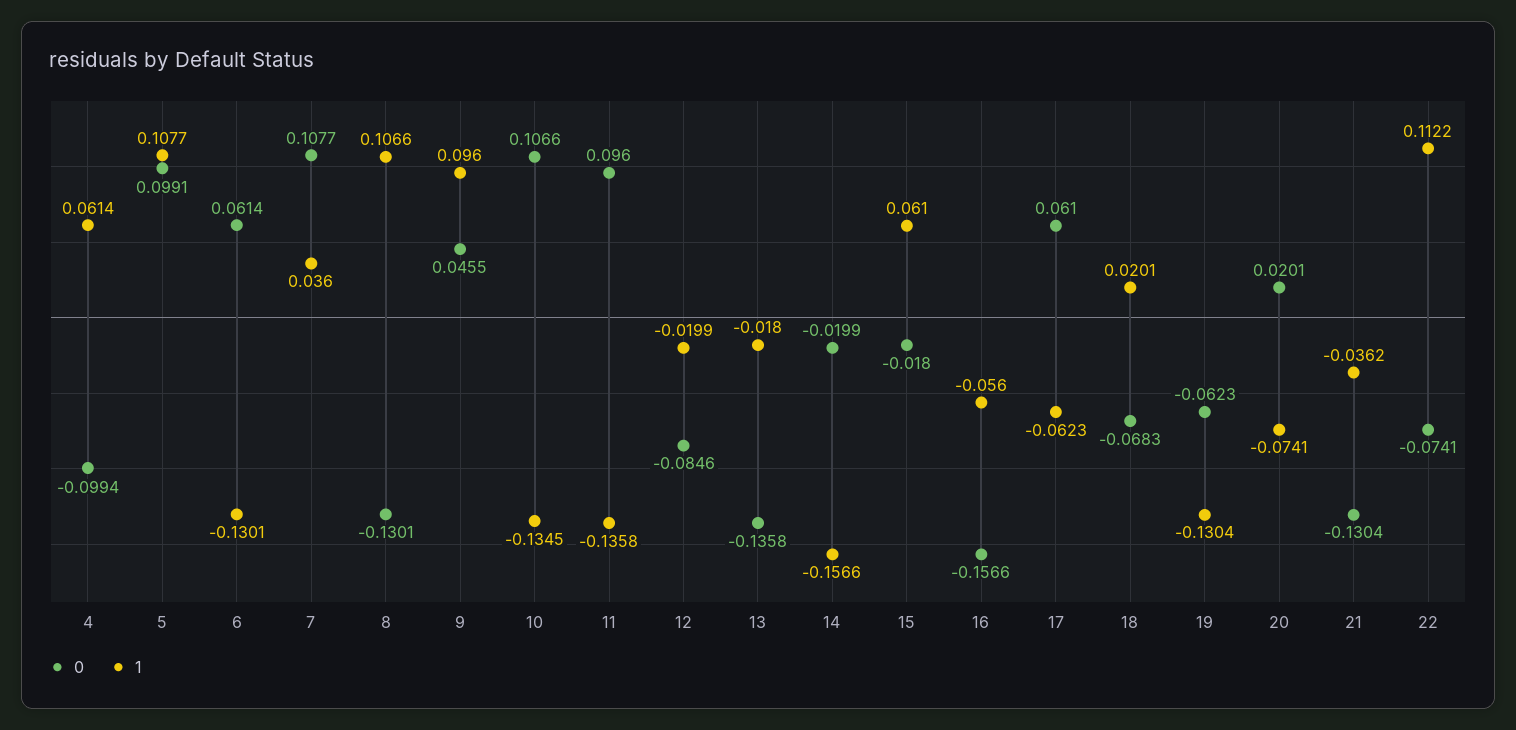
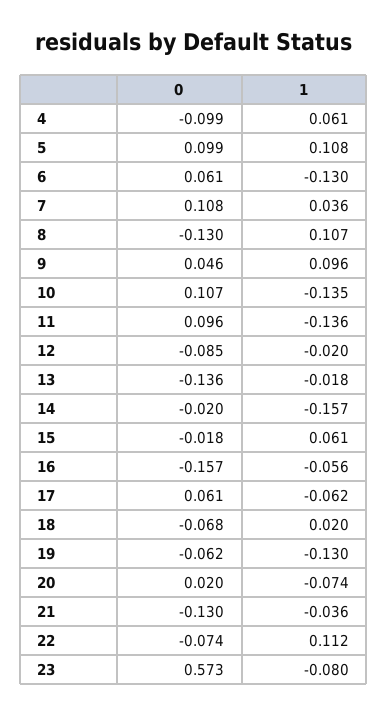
  {
    "0": {
      "4": -0.0994,
      "5": 0.0991,
      "6": 0.0614,
      "7": 0.1077,
      "8": -0.1301,
      "9": 0.0455,
      "10": 0.1066,
      "11": 0.096,
      "12": -0.0846,
      "13": -0.1358,
      "14": -0.0199,
      "15": -0.018,
      "16": -0.1566,
      "17": 0.061,
      "18": -0.0683,
      "19": -0.0623,
      "20": 0.0201,
      "21": -0.1304,
-     "22": -0.0741
+     "22": -0.0741,
+     "23": 0.573
    },
    "1": {
      "4": 0.0614,
      "5": 0.1077,
      "6": -0.1301,
      "7": 0.036,
      "8": 0.1066,
      "9": 0.096,
      "10": -0.1345,
      "11": -0.1358,
      "12": -0.0199,
      "13": -0.018,
      "14": -0.1566,
      "15": 0.061,
      "16": -0.056,
      "17": -0.0623,
      "18": 0.0201,
      "19": -0.1304,
      "20": -0.0741,
      "21": -0.0362,
-     "22": 0.1122
+     "22": 0.1122,
+     "23": -0.08
    }
  }

